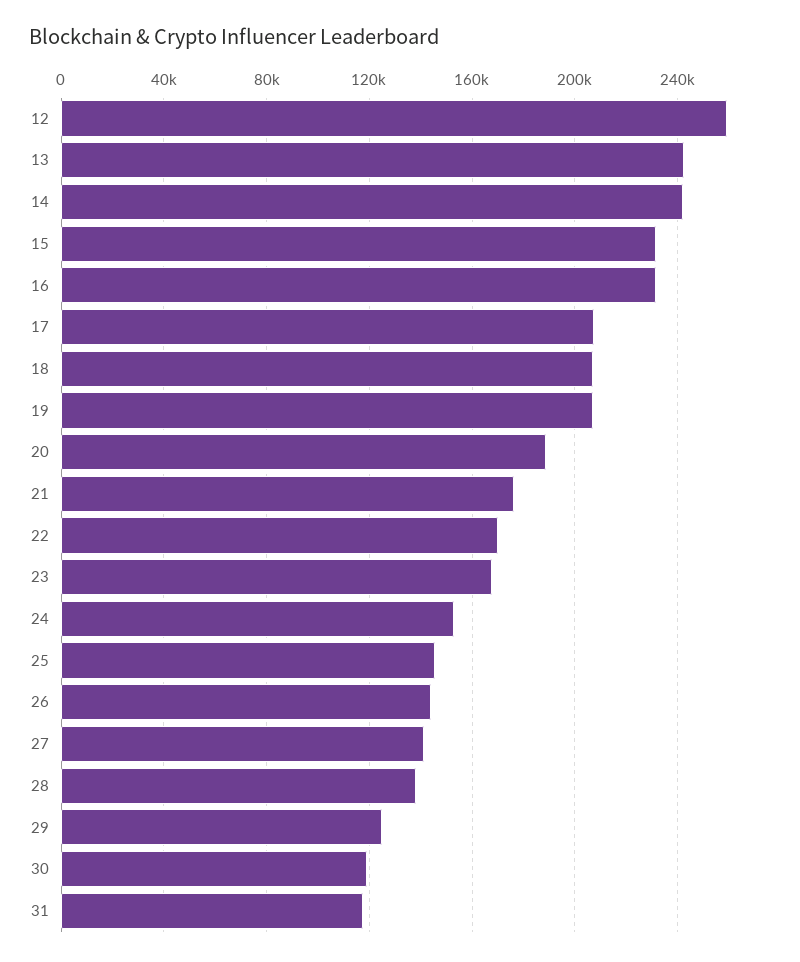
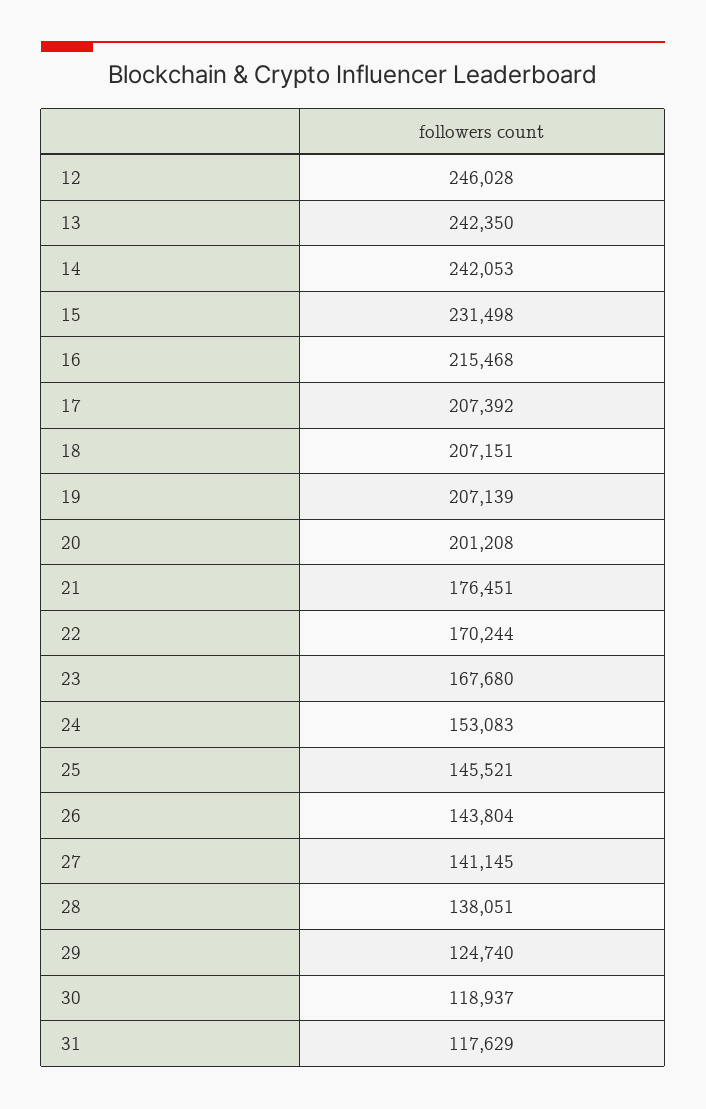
  {
-   "12": 260000,
+   "12": 246028,
    "13": 242350,
    "14": 242053,
    "15": 231498,
-   "16": 230000,
+   "16": 215468,
    "17": 207392,
    "18": 207151,
    "19": 207139,
-   "20": 190000,
+   "20": 201208,
    "21": 176451,
    "22": 170244,
    "23": 167680,
    "24": 153083,
    "25": 145521,
    "26": 143804,
    "27": 141145,
    "28": 138051,
    "29": 124740,
    "30": 118937,
    "31": 117629
  }

